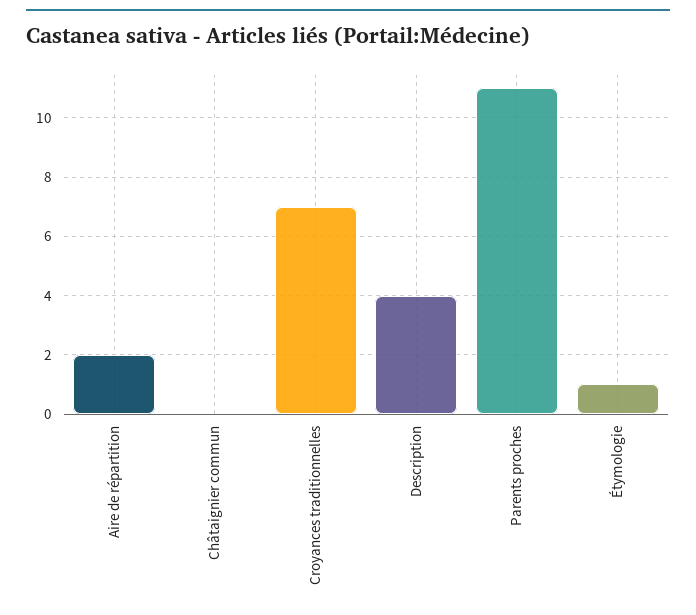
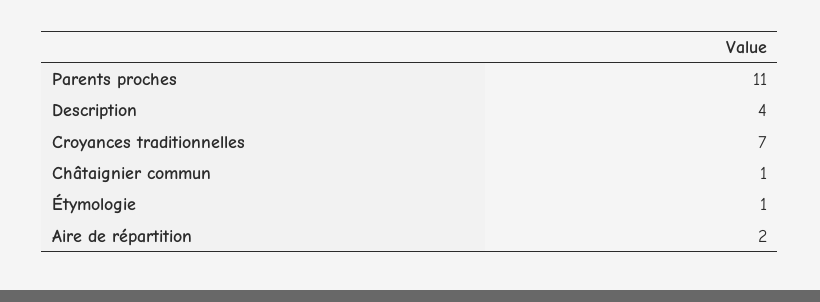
  {
    "Aire de répartition": 2,
-   "Châtaignier commun": 0,
+   "Châtaignier commun": 1,
    "Croyances traditionnelles": 7,
    "Description": 4,
    "Parents proches": 11,
    "Étymologie": 1
  }

